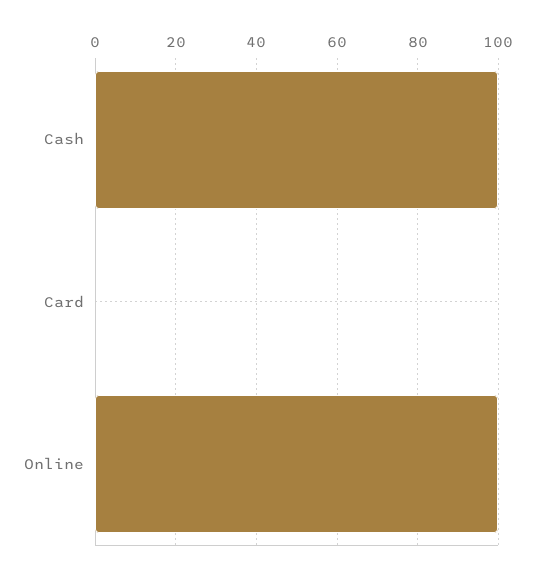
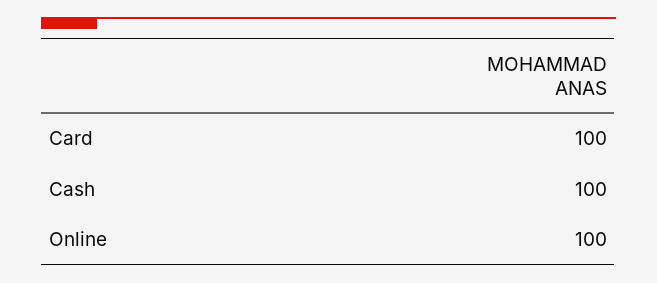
  {
    "Cash": 100,
-   "Card": 0,
+   "Card": 100,
    "Online": 100
  }

